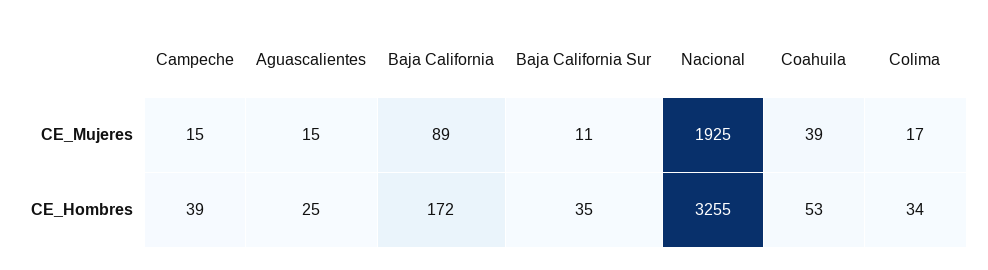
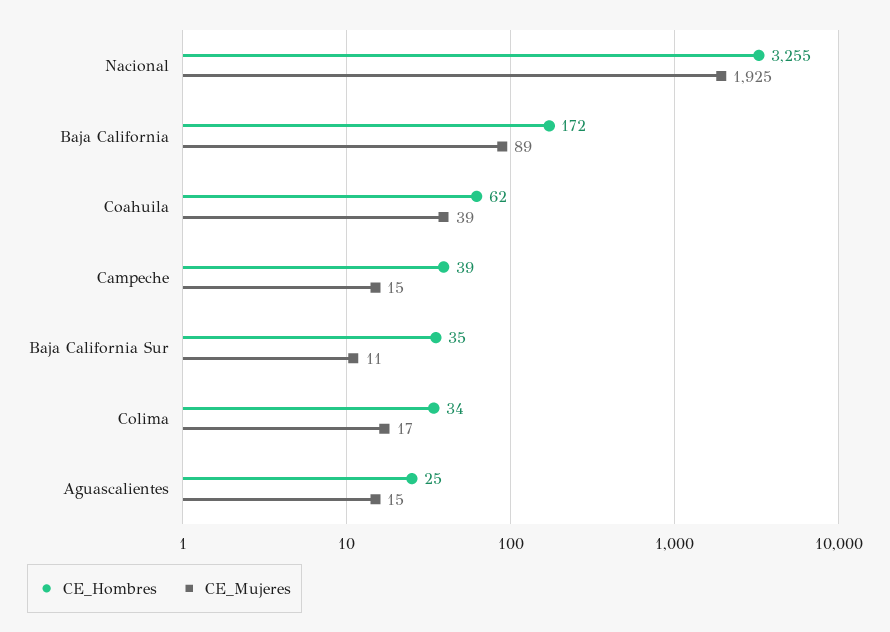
  {
    "CE_Mujeres": {
      "Campeche": 15,
      "Aguascalientes": 15,
      "Baja California": 89,
      "Baja California Sur": 11,
      "Nacional": 1925,
      "Coahuila": 39,
      "Colima": 17
    },
    "CE_Hombres": {
      "Campeche": 39,
      "Aguascalientes": 25,
      "Baja California": 172,
      "Baja California Sur": 35,
      "Nacional": 3255,
-     "Coahuila": 53,
+     "Coahuila": 62,
      "Colima": 34
    }
  }

